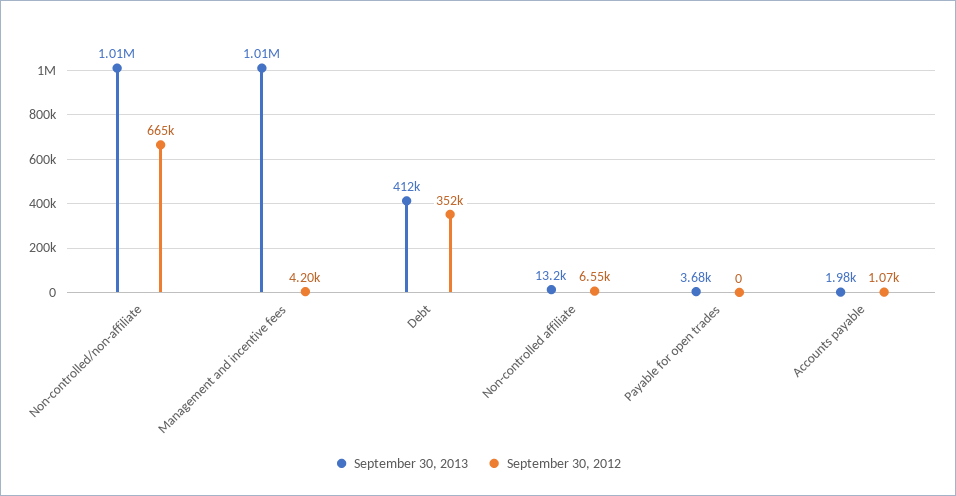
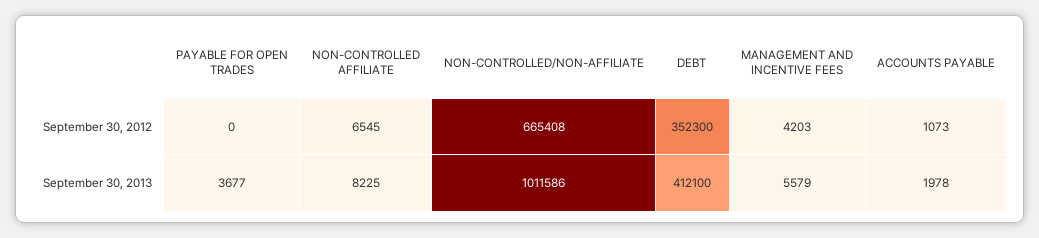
  {
    "September 30, 2013": {
      "Non-controlled/non-affiliate": 1011586,
-     "Management and incentive fees": 1010000,
+     "Management and incentive fees": 5579,
      "Debt": 412100,
-     "Non-controlled affiliate": 13200,
+     "Non-controlled affiliate": 8225,
      "Payable for open trades": 3677,
      "Accounts payable": 1978
    },
    "September 30, 2012": {
      "Non-controlled/non-affiliate": 665408,
      "Management and incentive fees": 4203,
      "Debt": 352300,
      "Non-controlled affiliate": 6545,
      "Payable for open trades": 0,
      "Accounts payable": 1073
    }
  }

